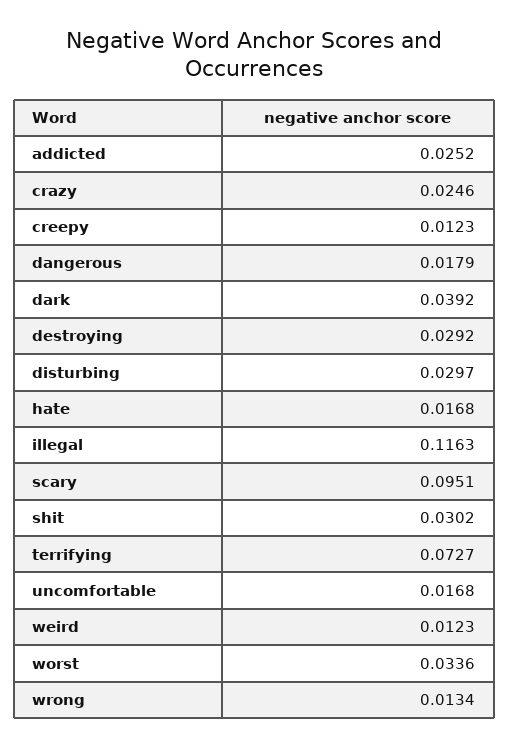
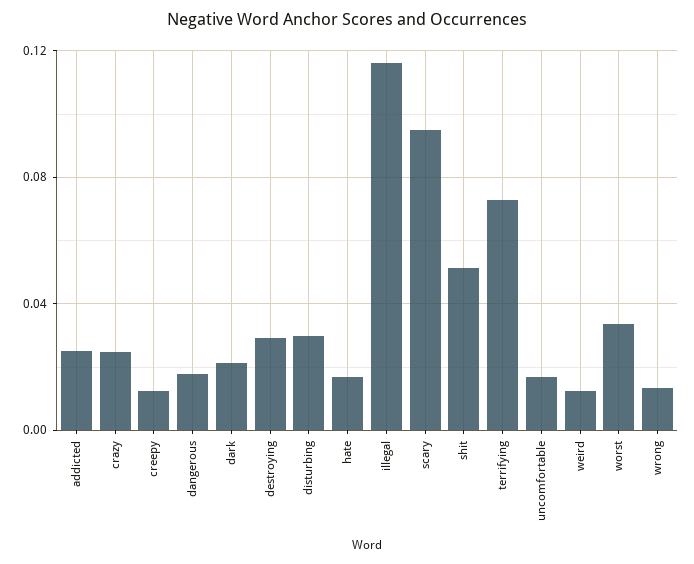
  {
    "addicted": 0.0252,
    "crazy": 0.0246,
    "creepy": 0.0123,
    "dangerous": 0.0179,
-   "dark": 0.0392,
+   "dark": 0.02,
    "destroying": 0.0292,
    "disturbing": 0.0297,
    "hate": 0.0168,
    "illegal": 0.1163,
    "scary": 0.0951,
-   "shit": 0.0302,
+   "shit": 0.05,
    "terrifying": 0.0727,
    "uncomfortable": 0.0168,
    "weird": 0.0123,
    "worst": 0.0336,
    "wrong": 0.0134
  }

